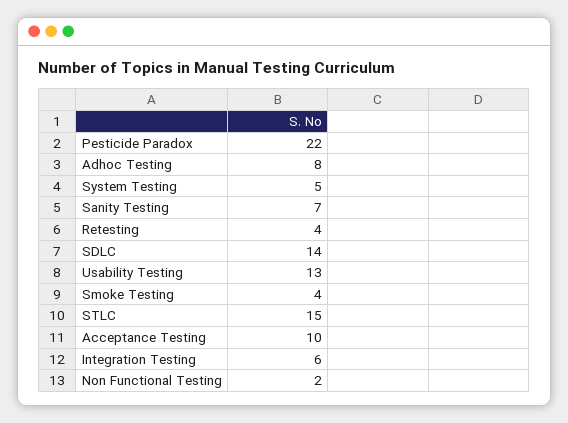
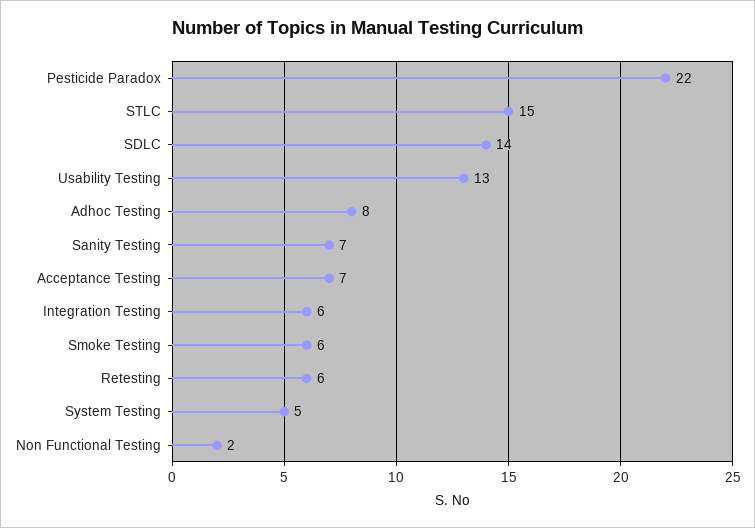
  {
    "Pesticide Paradox": 22,
    "Adhoc Testing": 8,
    "System Testing": 5,
    "Sanity Testing": 7,
-   "Retesting": 4,
+   "Retesting": 6,
    "SDLC": 14,
    "Usability Testing": 13,
-   "Smoke Testing": 4,
+   "Smoke Testing": 6,
    "STLC": 15,
-   "Acceptance Testing": 10,
+   "Acceptance Testing": 7,
    "Integration Testing": 6,
    "Non Functional Testing": 2
  }

